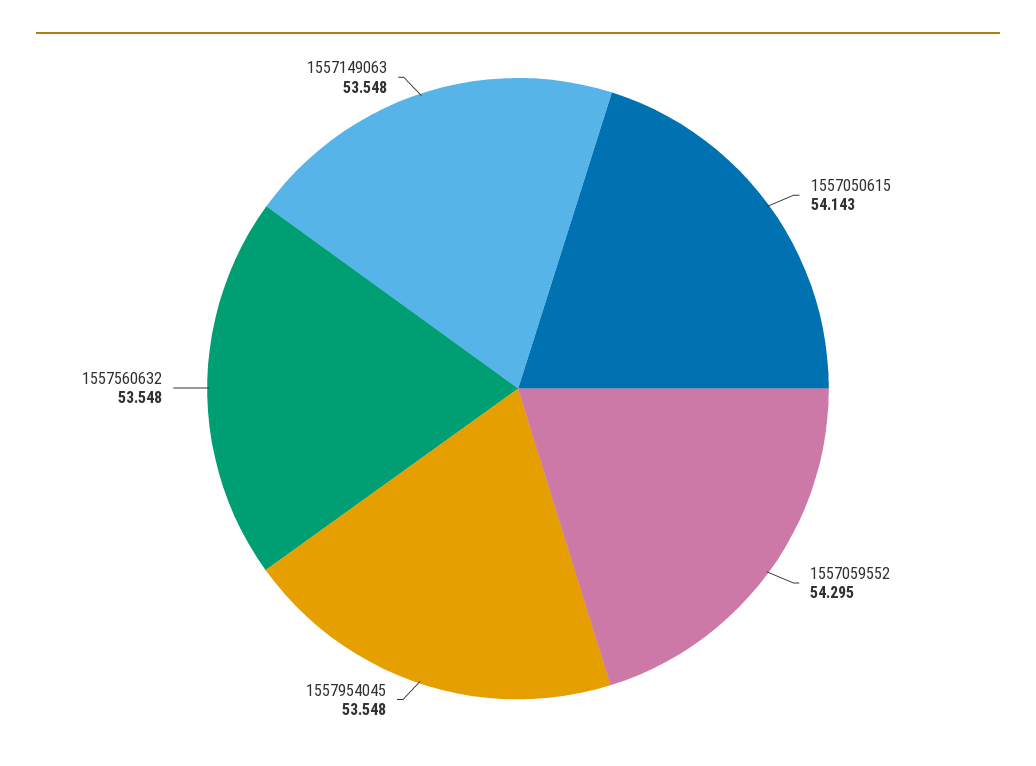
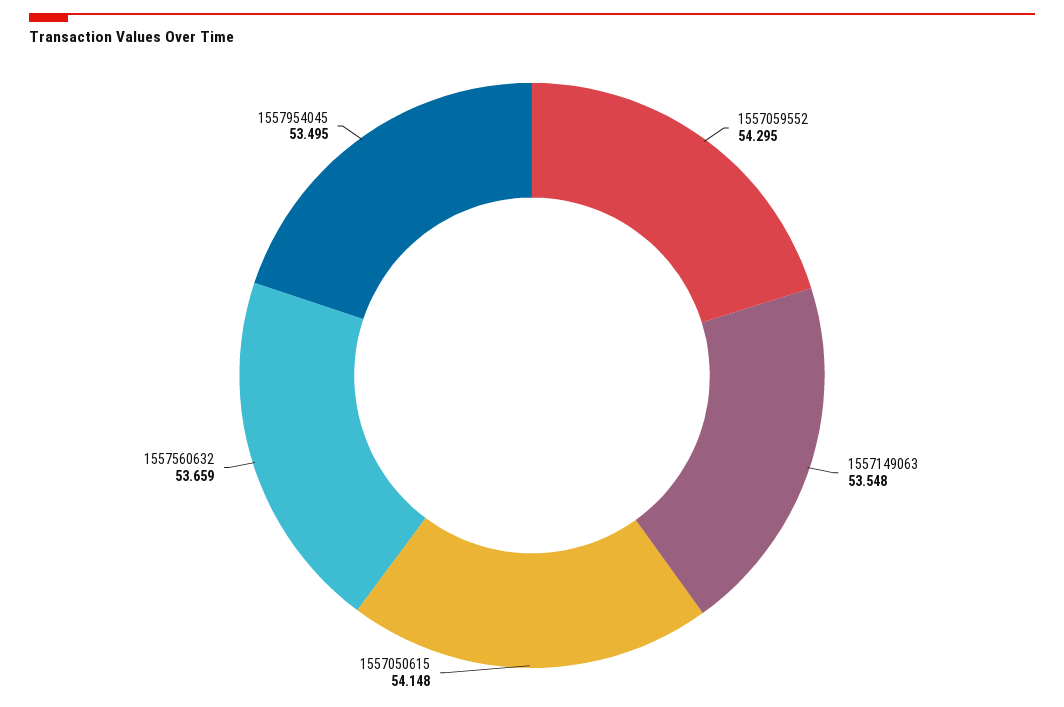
  {
-   "1557050615": 54.143,
+   "1557050615": 54.148,
    "1557059552": 54.295,
-   "1557954045": 53.548,
+   "1557954045": 53.495,
-   "1557560632": 53.548,
+   "1557560632": 53.659,
    "1557149063": 53.548
  }

